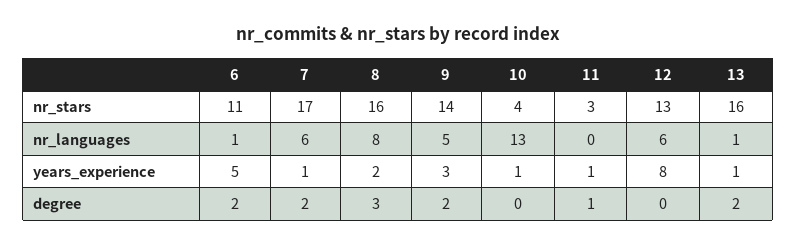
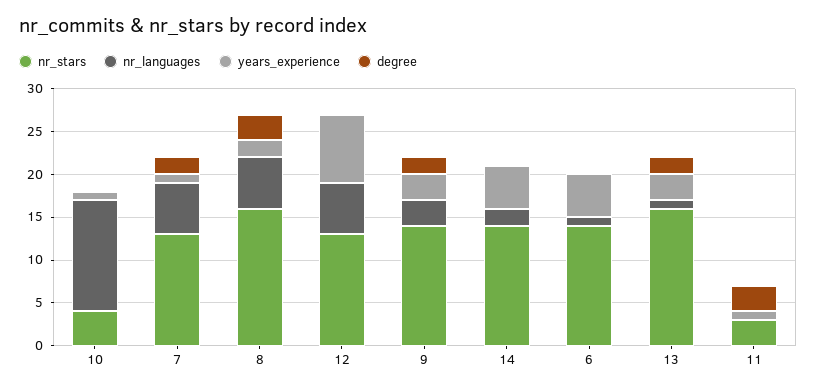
  {
    "nr_stars": {
-     "6": 11,
+     "6": 14,
-     "7": 17,
+     "7": 13,
      "8": 16,
      "9": 14,
      "10": 4,
      "11": 3,
      "12": 13,
-     "13": 16
+     "13": 16,
+     "14": 14
    },
    "nr_languages": {
      "6": 1,
      "7": 6,
-     "8": 8,
+     "8": 6,
-     "9": 5,
+     "9": 3,
      "10": 13,
      "11": 0,
      "12": 6,
-     "13": 1
+     "13": 1,
+     "14": 2
    },
    "years_experience": {
      "6": 5,
      "7": 1,
      "8": 2,
      "9": 3,
      "10": 1,
      "11": 1,
      "12": 8,
-     "13": 1
+     "13": 3,
+     "14": 5
    },
    "degree": {
-     "6": 2,
+     "6": 0,
      "7": 2,
      "8": 3,
      "9": 2,
      "10": 0,
-     "11": 1,
+     "11": 3,
      "12": 0,
-     "13": 2
+     "13": 2,
+     "14": 0
    }
  }

